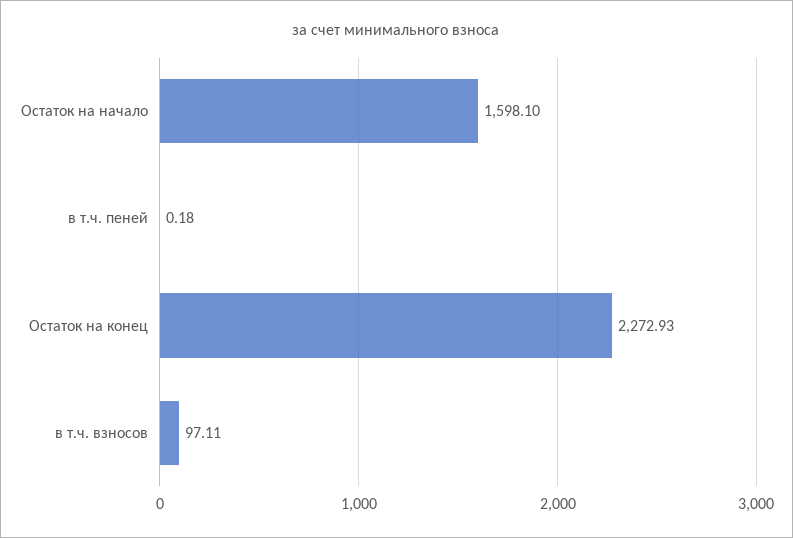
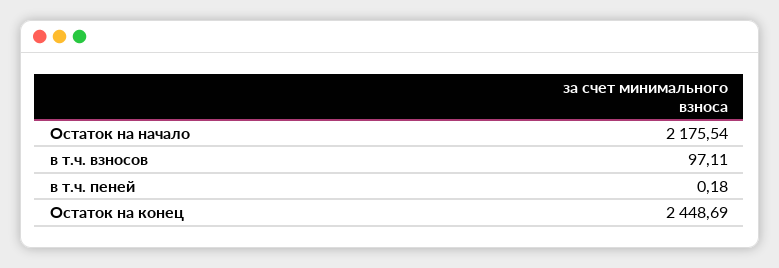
  {
-   "Остаток на начало": 1598.1,
+   "Остаток на начало": 2175.54,
    "в т.ч. пеней": 0.18,
-   "Остаток на конец": 2272.93,
+   "Остаток на конец": 2448.69,
    "в т.ч. взносов": 97.11
  }

